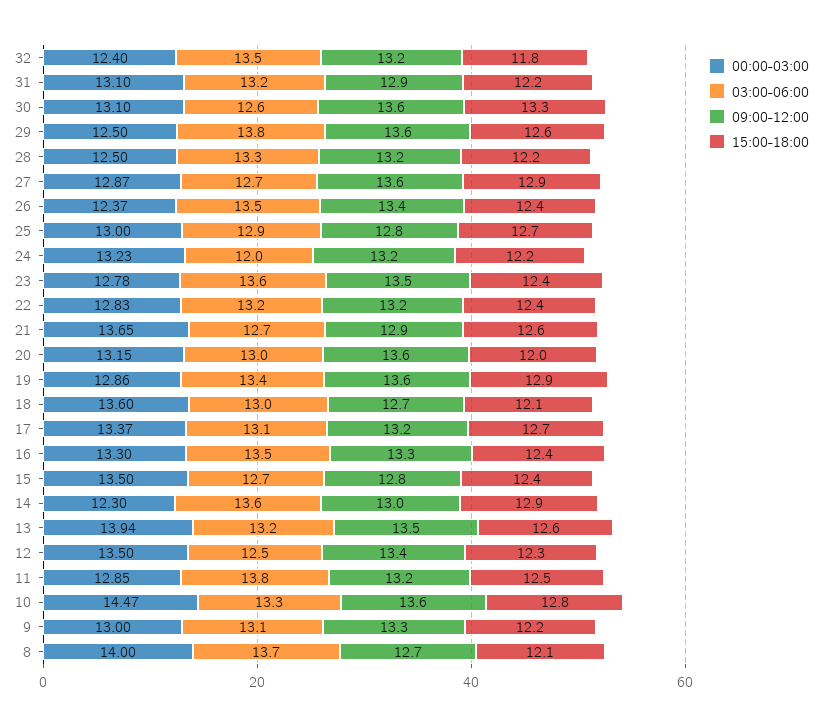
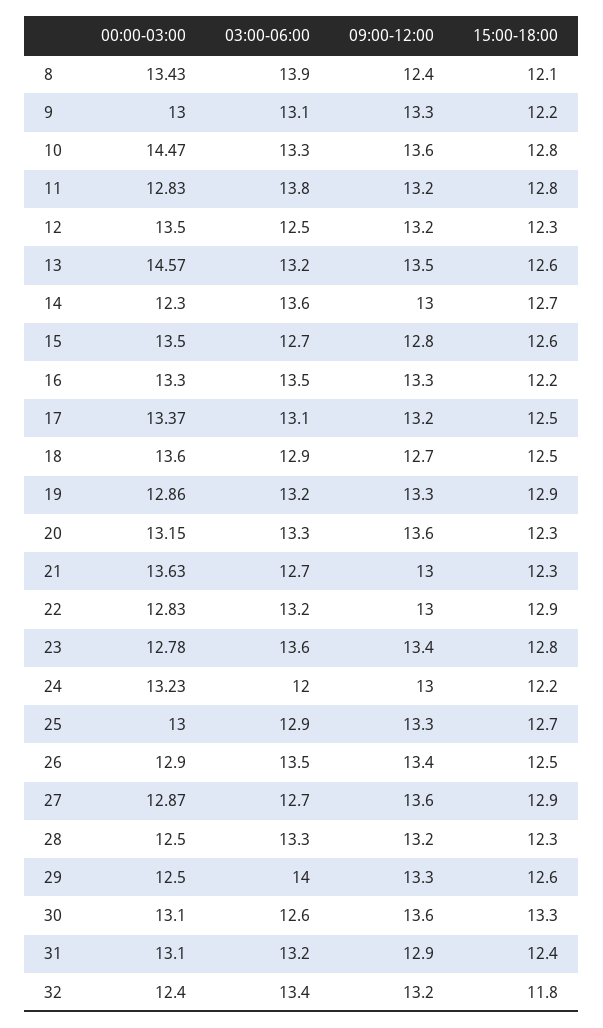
  {
    "00:00-03:00": {
      "32": 12.4,
      "31": 13.1,
      "30": 13.1,
      "29": 12.5,
      "28": 12.5,
      "27": 12.87,
-     "26": 12.37,
+     "26": 12.9,
      "25": 13,
      "24": 13.23,
      "23": 12.78,
      "22": 12.83,
-     "21": 13.65,
+     "21": 13.63,
      "20": 13.15,
      "19": 12.86,
      "18": 13.6,
      "17": 13.37,
      "16": 13.3,
      "15": 13.5,
      "14": 12.3,
-     "13": 13.94,
+     "13": 14.57,
      "12": 13.5,
-     "11": 12.85,
+     "11": 12.83,
      "10": 14.47,
      "9": 13,
-     "8": 14
+     "8": 13.43
    },
    "03:00-06:00": {
-     "32": 13.5,
+     "32": 13.4,
      "31": 13.2,
      "30": 12.6,
-     "29": 13.8,
+     "29": 14,
      "28": 13.3,
      "27": 12.7,
      "26": 13.5,
      "25": 12.9,
      "24": 12,
      "23": 13.6,
      "22": 13.2,
      "21": 12.7,
-     "20": 13,
+     "20": 13.3,
-     "19": 13.4,
+     "19": 13.2,
-     "18": 13,
+     "18": 12.9,
      "17": 13.1,
      "16": 13.5,
      "15": 12.7,
      "14": 13.6,
      "13": 13.2,
      "12": 12.5,
      "11": 13.8,
      "10": 13.3,
      "9": 13.1,
-     "8": 13.7
+     "8": 13.9
    },
    "09:00-12:00": {
      "32": 13.2,
      "31": 12.9,
      "30": 13.6,
-     "29": 13.6,
+     "29": 13.3,
      "28": 13.2,
      "27": 13.6,
      "26": 13.4,
-     "25": 12.8,
+     "25": 13.3,
-     "24": 13.2,
+     "24": 13,
-     "23": 13.5,
+     "23": 13.4,
-     "22": 13.2,
+     "22": 13,
-     "21": 12.9,
+     "21": 13,
      "20": 13.6,
-     "19": 13.6,
+     "19": 13.3,
      "18": 12.7,
      "17": 13.2,
      "16": 13.3,
      "15": 12.8,
      "14": 13,
      "13": 13.5,
-     "12": 13.4,
+     "12": 13.2,
      "11": 13.2,
      "10": 13.6,
      "9": 13.3,
-     "8": 12.7
+     "8": 12.4
    },
    "15:00-18:00": {
      "32": 11.8,
-     "31": 12.2,
+     "31": 12.4,
      "30": 13.3,
      "29": 12.6,
-     "28": 12.2,
+     "28": 12.3,
      "27": 12.9,
-     "26": 12.4,
+     "26": 12.5,
      "25": 12.7,
      "24": 12.2,
-     "23": 12.4,
+     "23": 12.8,
-     "22": 12.4,
+     "22": 12.9,
-     "21": 12.6,
+     "21": 12.3,
-     "20": 12,
+     "20": 12.3,
      "19": 12.9,
-     "18": 12.1,
+     "18": 12.5,
-     "17": 12.7,
+     "17": 12.5,
-     "16": 12.4,
+     "16": 12.2,
-     "15": 12.4,
+     "15": 12.6,
-     "14": 12.9,
+     "14": 12.7,
      "13": 12.6,
      "12": 12.3,
-     "11": 12.5,
+     "11": 12.8,
      "10": 12.8,
      "9": 12.2,
      "8": 12.1
    }
  }

